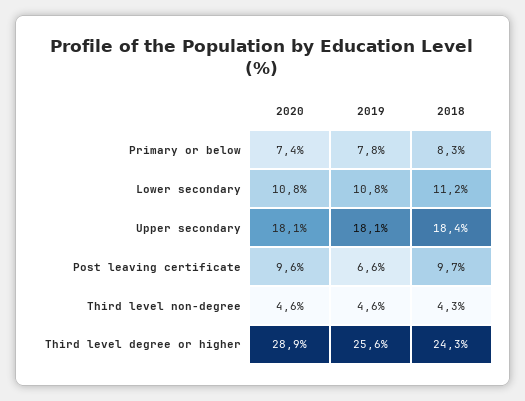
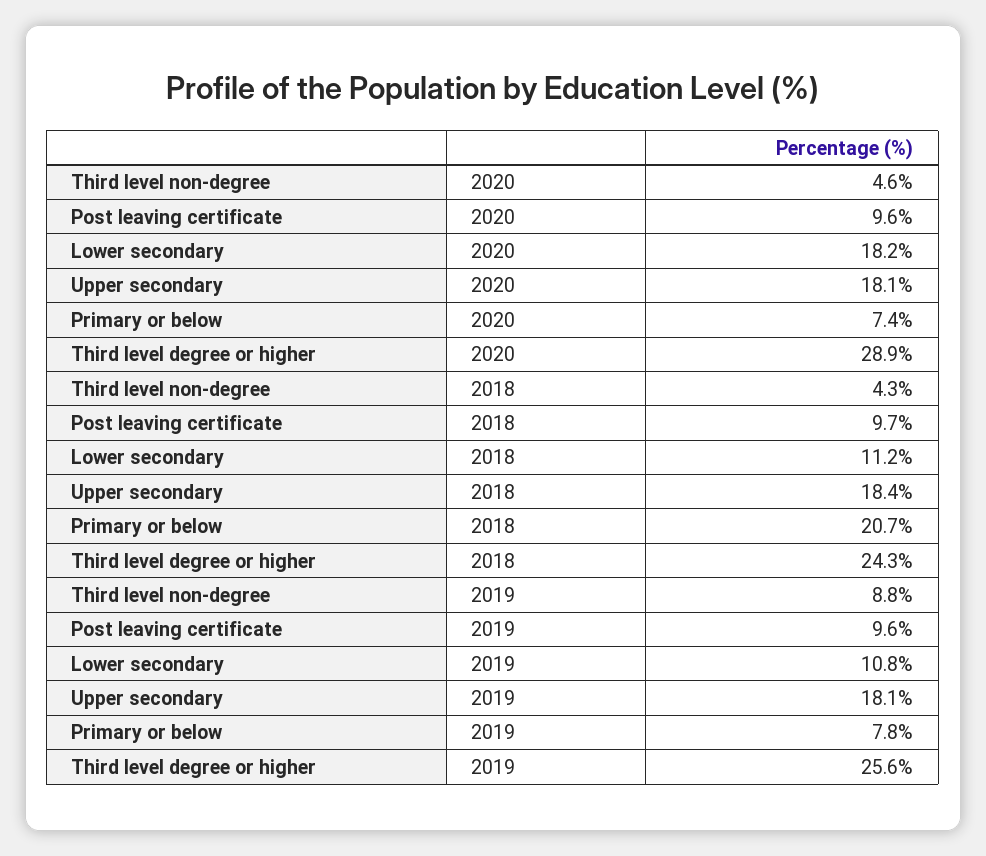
  {
    "2020": {
      "Primary or below": 7.4,
-     "Lower secondary": 10.8,
+     "Lower secondary": 18.2,
      "Upper secondary": 18.1,
      "Post leaving certificate": 9.6,
      "Third level non-degree": 4.6,
      "Third level degree or higher": 28.9
    },
    "2019": {
      "Primary or below": 7.8,
      "Lower secondary": 10.8,
      "Upper secondary": 18.1,
-     "Post leaving certificate": 6.6,
+     "Post leaving certificate": 9.6,
-     "Third level non-degree": 4.6,
+     "Third level non-degree": 8.8,
      "Third level degree or higher": 25.6
    },
    "2018": {
-     "Primary or below": 8.3,
+     "Primary or below": 20.7,
      "Lower secondary": 11.2,
      "Upper secondary": 18.4,
      "Post leaving certificate": 9.7,
      "Third level non-degree": 4.3,
      "Third level degree or higher": 24.3
    }
  }

